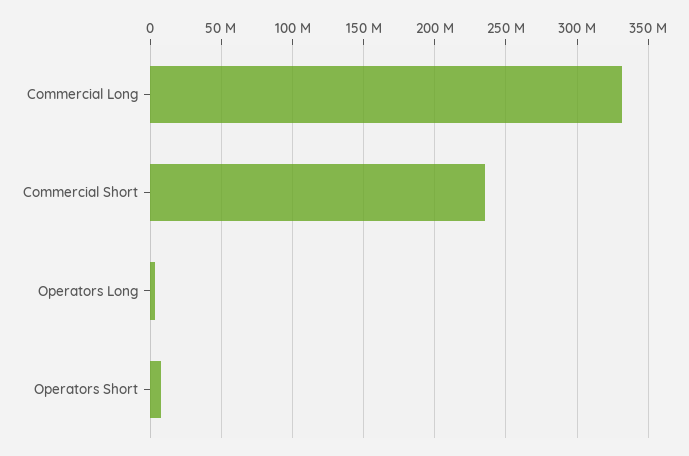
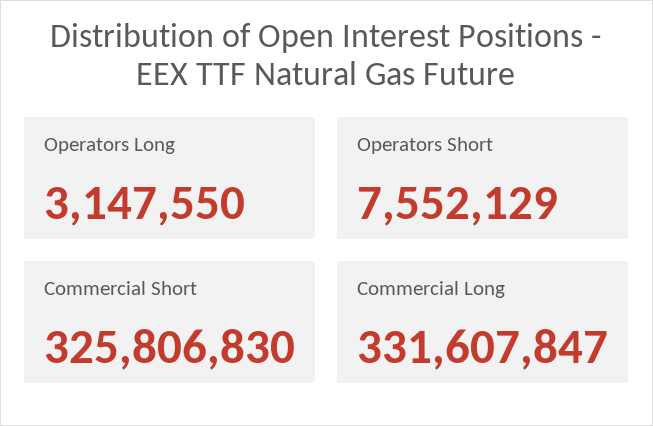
  {
    "Commercial Long": 331607847,
-   "Commercial Short": 235000000,
+   "Commercial Short": 325806830,
    "Operators Long": 3147550,
    "Operators Short": 7552129
  }

